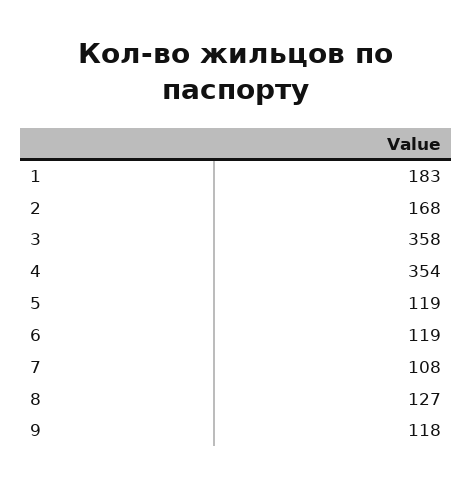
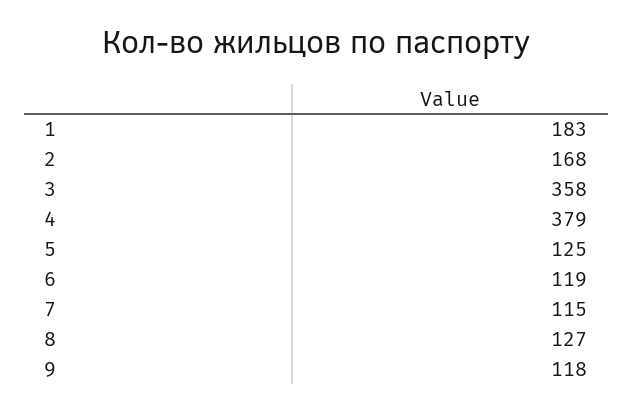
  {
    "1": 183,
    "2": 168,
    "3": 358,
-   "4": 354,
+   "4": 379,
-   "5": 119,
+   "5": 125,
    "6": 119,
-   "7": 108,
+   "7": 115,
    "8": 127,
    "9": 118
  }

